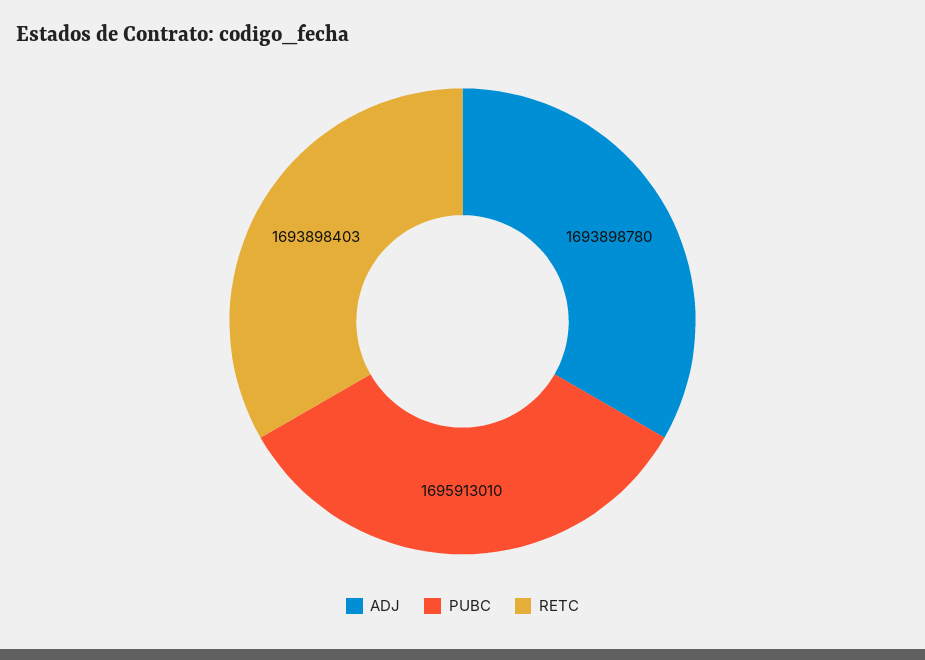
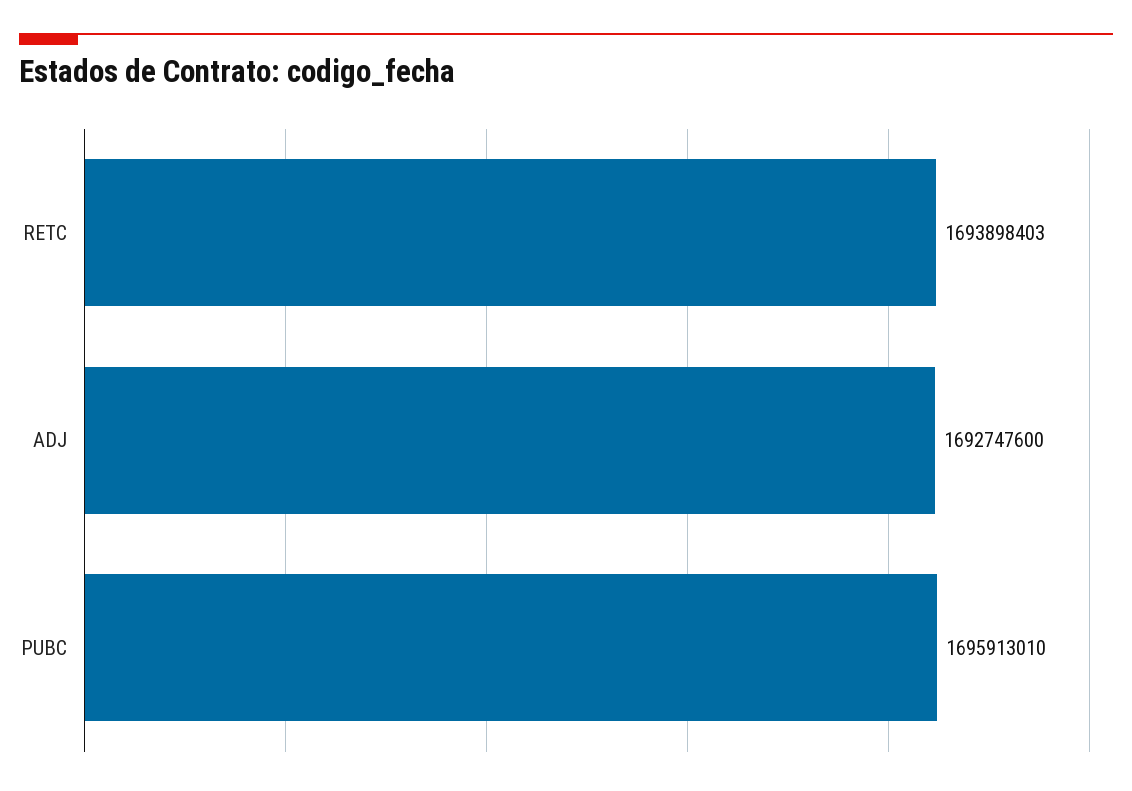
  {
-   "ADJ": 1693898780,
+   "ADJ": 1692747600,
    "PUBC": 1695913010,
    "RETC": 1693898403
  }

